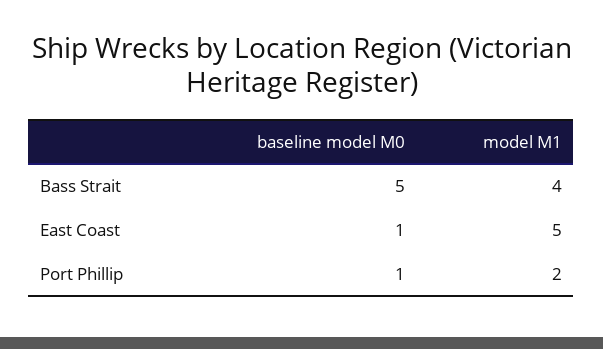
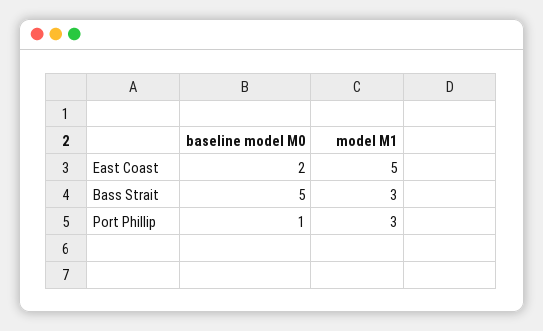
  {
    "baseline model M0": {
      "Bass Strait": 5,
-     "East Coast": 1,
+     "East Coast": 2,
      "Port Phillip": 1
    },
    "model M1": {
-     "Bass Strait": 4,
+     "Bass Strait": 3,
      "East Coast": 5,
-     "Port Phillip": 2
+     "Port Phillip": 3
    }
  }

